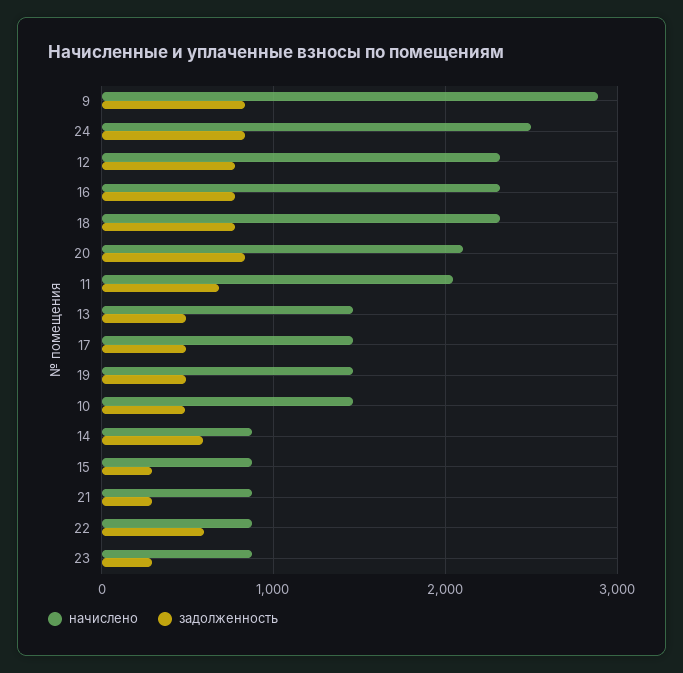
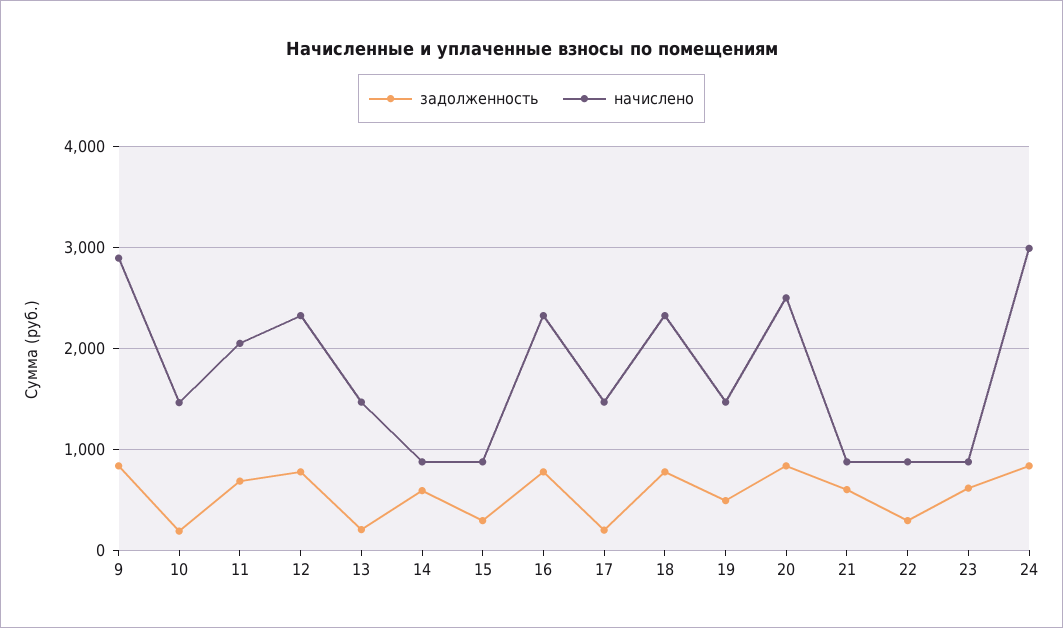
  {
    "начислено": {
      "9": 2900,
-     "24": 2500,
+     "24": 3000,
      "12": 2300,
      "16": 2300,
      "18": 2300,
-     "20": 2100,
+     "20": 2500,
      "11": 2000,
      "13": 1500,
      "17": 1500,
      "19": 1500,
      "10": 1500,
      "14": 900,
      "15": 900,
      "21": 900,
      "22": 900,
      "23": 900
    },
    "задолженность": {
      "9": 800,
      "24": 800,
      "12": 800,
      "16": 800,
      "18": 800,
      "20": 800,
      "11": 700,
-     "13": 500,
+     "13": 200,
-     "17": 500,
+     "17": 200,
      "19": 500,
-     "10": 500,
+     "10": 200,
      "14": 600,
      "15": 300,
-     "21": 300,
+     "21": 600,
-     "22": 600,
+     "22": 300,
-     "23": 300
+     "23": 600
    }
  }

